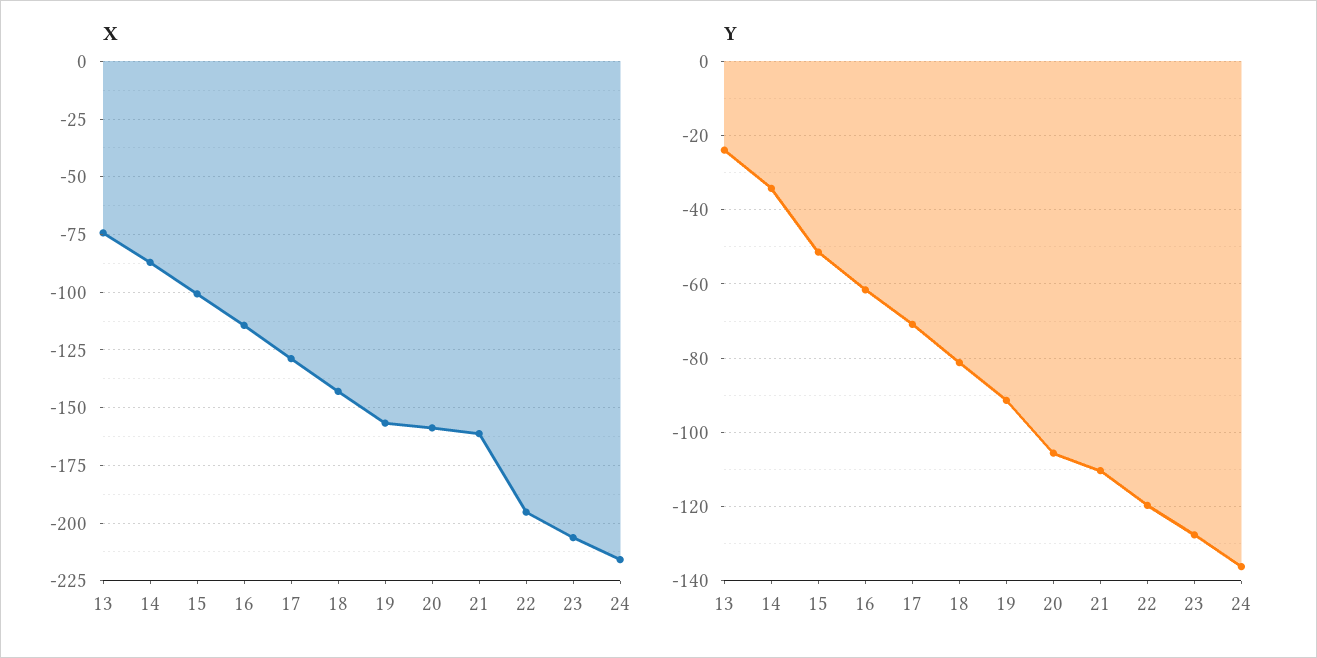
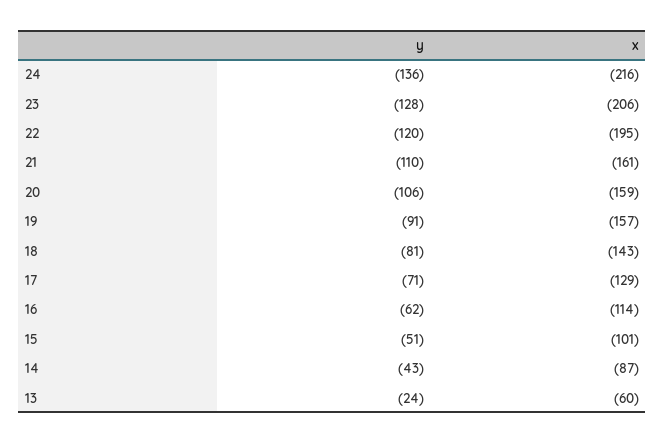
  {
    "X": {
-     "13": -75,
+     "13": -60,
      "14": -87,
      "15": -101,
      "16": -114,
      "17": -129,
      "18": -143,
      "19": -157,
      "20": -159,
      "21": -161,
      "22": -195,
      "23": -206,
      "24": -216
    },
    "Y": {
      "13": -24,
-     "14": -34,
+     "14": -43,
      "15": -51,
      "16": -62,
      "17": -71,
      "18": -81,
      "19": -91,
      "20": -106,
      "21": -110,
      "22": -120,
      "23": -128,
      "24": -136
    }
  }

